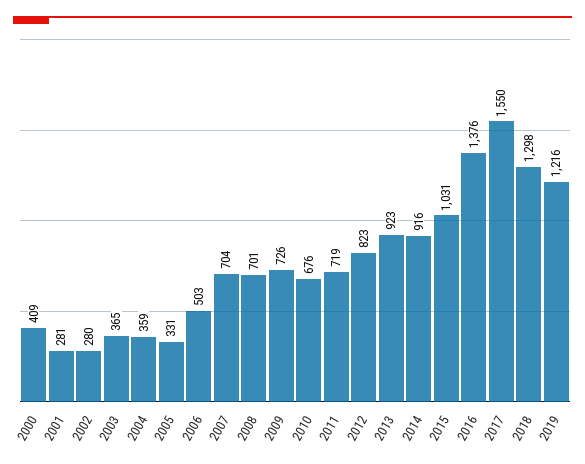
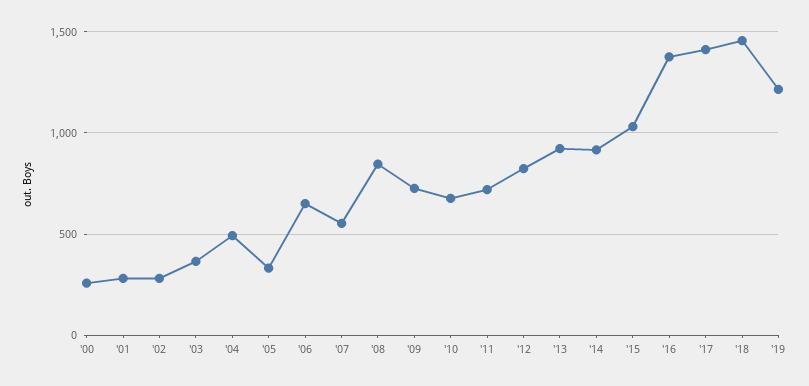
  {
-   "2000": 409,
+   "2000": 250,
    "2001": 281,
    "2002": 280,
    "2003": 365,
-   "2004": 359,
+   "2004": 500,
    "2005": 331,
-   "2006": 503,
+   "2006": 650,
-   "2007": 704,
+   "2007": 550,
-   "2008": 701,
+   "2008": 850,
    "2009": 726,
    "2010": 676,
    "2011": 719,
    "2012": 823,
    "2013": 923,
    "2014": 916,
    "2015": 1031,
    "2016": 1376,
-   "2017": 1550,
+   "2017": 1400,
-   "2018": 1298,
+   "2018": 1450,
    "2019": 1216
  }

